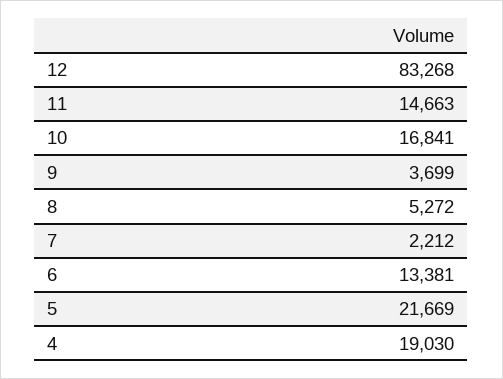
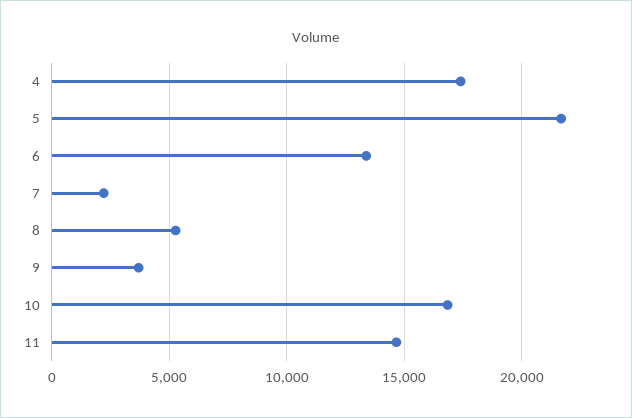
  {
-   "12": 83268,
    "11": 14663,
    "10": 16841,
    "9": 3699,
    "8": 5272,
    "7": 2212,
    "6": 13381,
    "5": 21669,
-   "4": 19030
+   "4": 17500
  }

